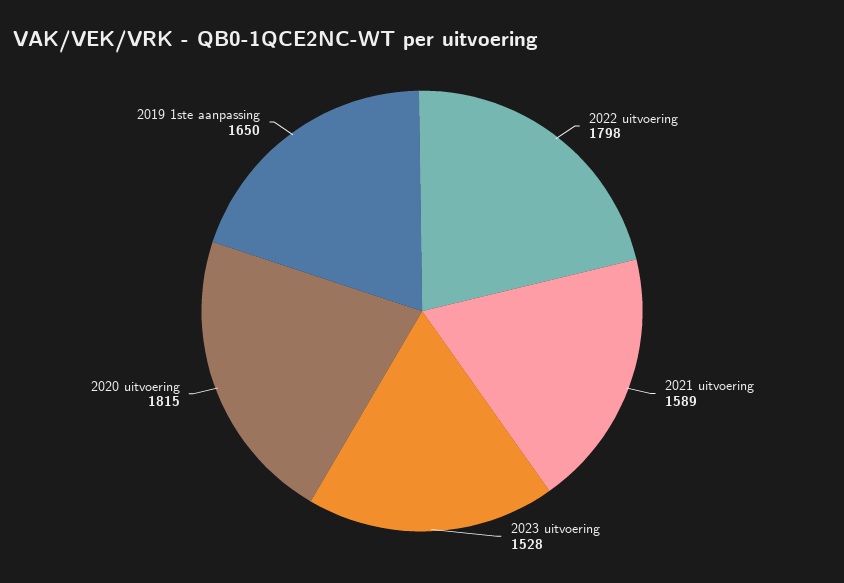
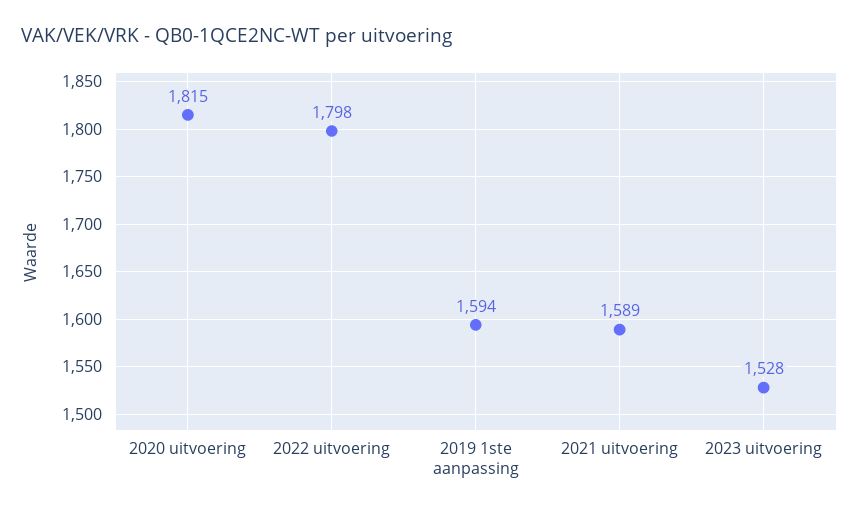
  {
    "2022 uitvoering": 1798,
    "2021 uitvoering": 1589,
    "2023 uitvoering": 1528,
    "2020 uitvoering": 1815,
-   "2019 1ste aanpassing": 1650
+   "2019 1ste aanpassing": 1594
  }

